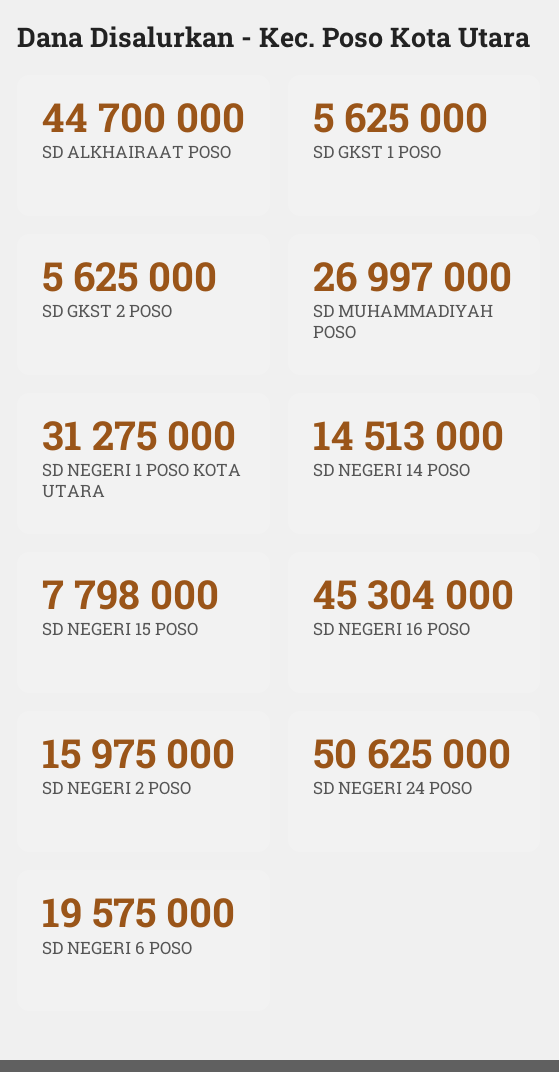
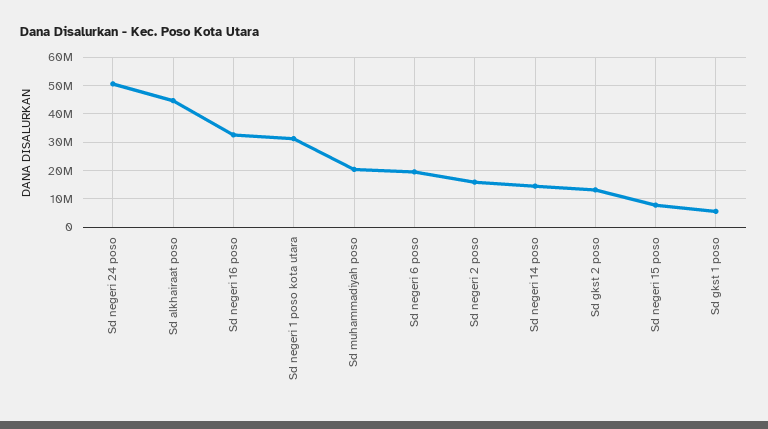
  {
    "SD ALKHAIRAAT POSO": 44700000,
    "SD GKST 1 POSO": 5625000,
-   "SD GKST 2 POSO": 5625000,
+   "SD GKST 2 POSO": 12500000,
-   "SD MUHAMMADIYAH POSO": 26997000,
+   "SD MUHAMMADIYAH POSO": 20000000,
    "SD NEGERI 1 POSO KOTA UTARA": 31275000,
    "SD NEGERI 14 POSO": 14513000,
    "SD NEGERI 15 POSO": 7798000,
-   "SD NEGERI 16 POSO": 45304000,
+   "SD NEGERI 16 POSO": 32500000,
    "SD NEGERI 2 POSO": 15975000,
    "SD NEGERI 24 POSO": 50625000,
    "SD NEGERI 6 POSO": 19575000
  }

